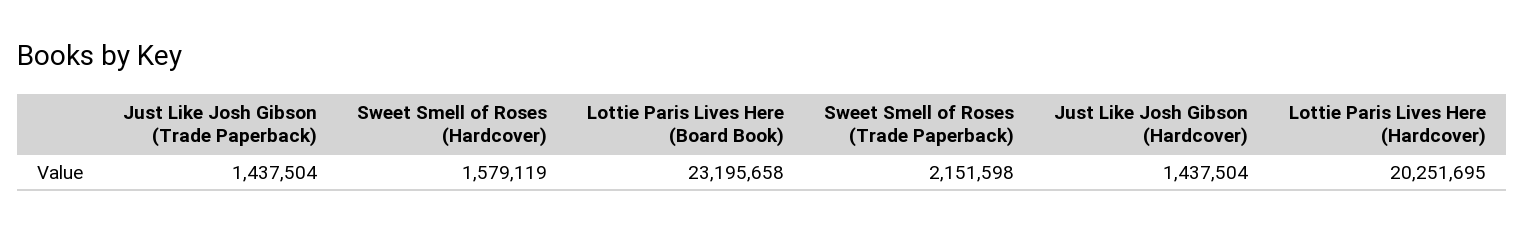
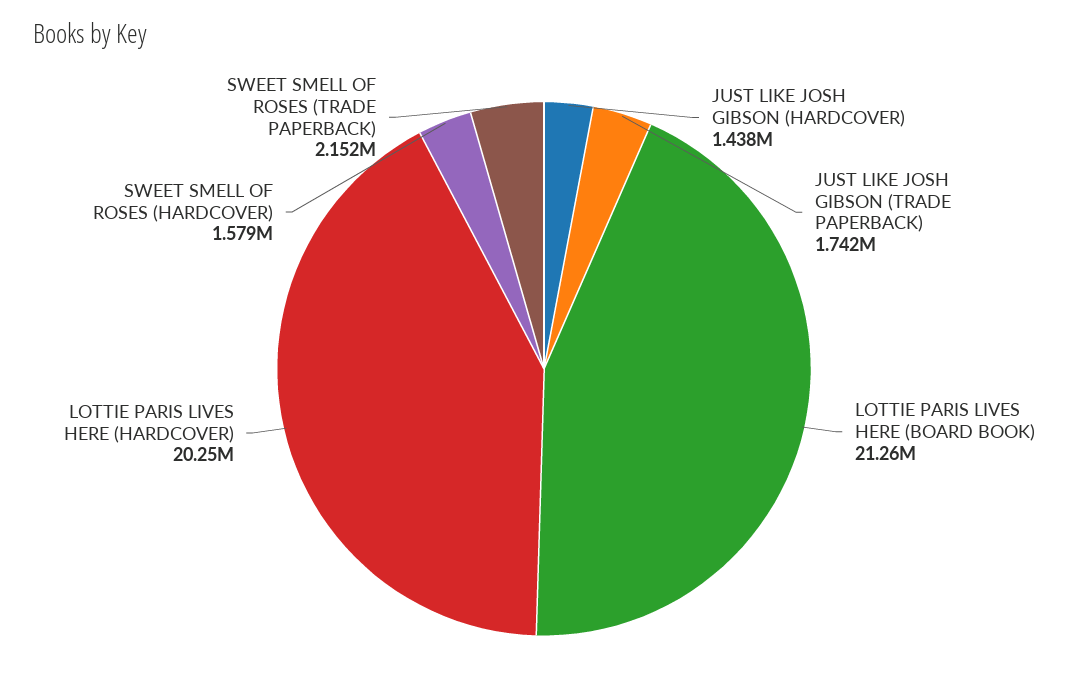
  {
-   "Just Like Josh Gibson (Trade Paperback)": 1437504,
+   "Just Like Josh Gibson (Trade Paperback)": 1742000,
    "Sweet Smell of Roses (Hardcover)": 1579119,
-   "Lottie Paris Lives Here (Board Book)": 23195658,
+   "Lottie Paris Lives Here (Board Book)": 21260000,
    "Sweet Smell of Roses (Trade Paperback)": 2151598,
    "Just Like Josh Gibson (Hardcover)": 1437504,
    "Lottie Paris Lives Here (Hardcover)": 20251695
  }

